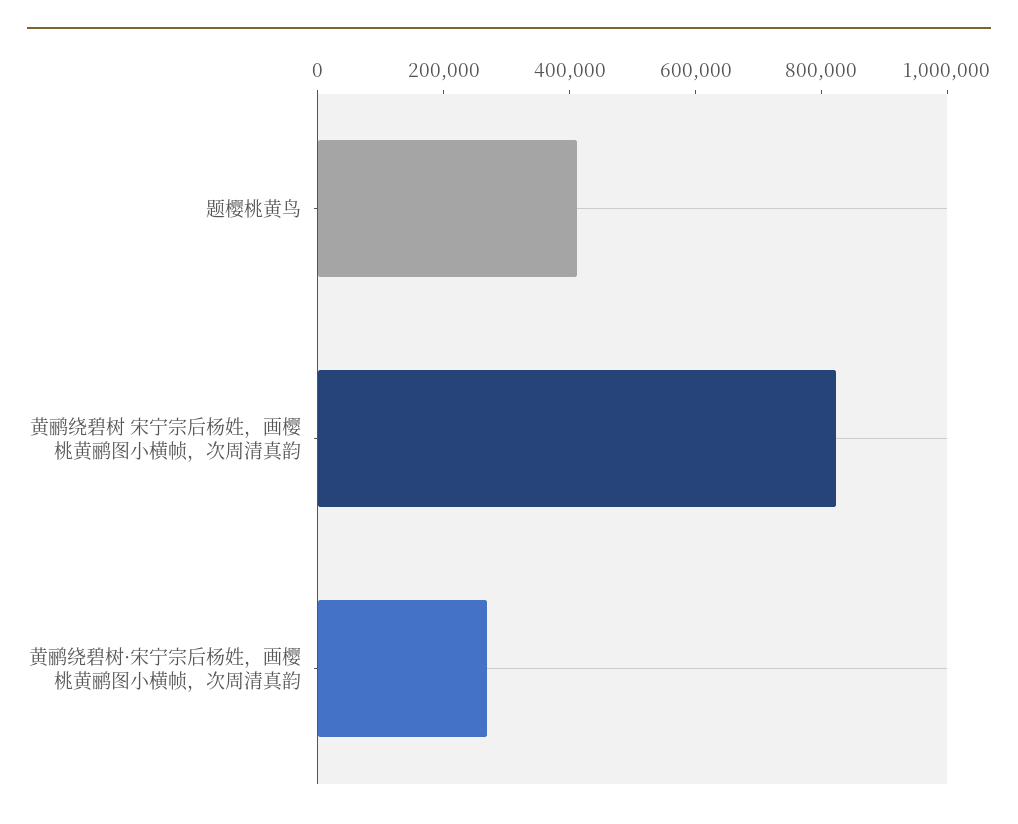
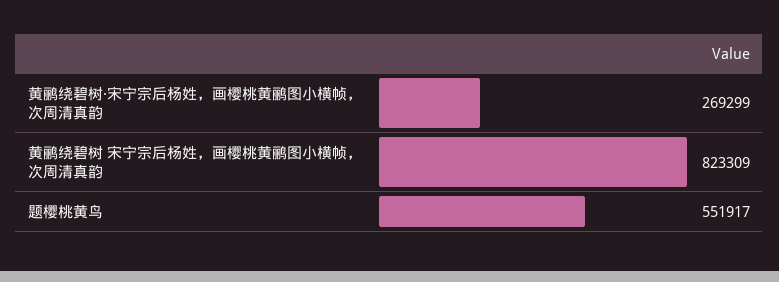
  {
-   "题樱桃黄鸟": 400000,
+   "题樱桃黄鸟": 551917,
    "黄鹂绕碧树 宋宁宗后杨姓，画樱桃黄鹂图小横帧，次周清真韵": 823309,
    "黄鹂绕碧树·宋宁宗后杨姓，画樱桃黄鹂图小横帧，次周清真韵": 269299
  }

